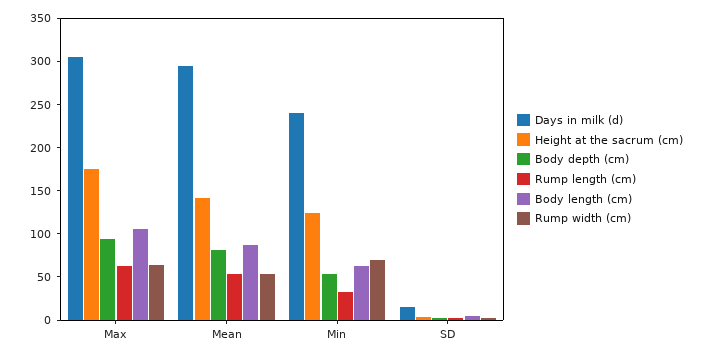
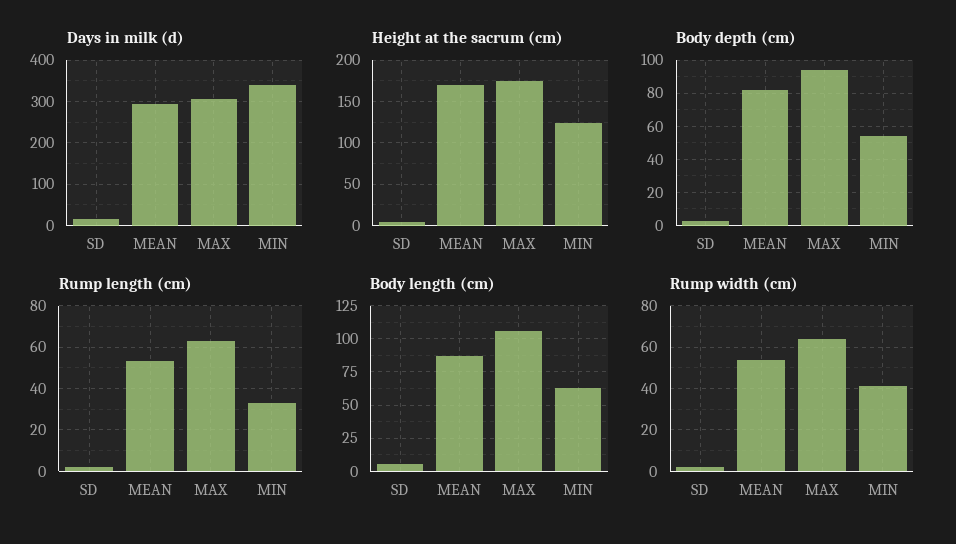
  {
    "Days in milk (d)": {
      "Max": 310,
      "Mean": 290,
-     "Min": 240,
+     "Min": 340,
      "SD": 10
    },
    "Height at the sacrum (cm)": {
      "Max": 180,
-     "Mean": 140,
+     "Mean": 170,
      "Min": 120,
      "SD": 0
    },
    "Body depth (cm)": {
      "Max": 95,
      "Mean": 80,
      "Min": 55,
      "SD": 5
    },
    "Rump length (cm)": {
      "Max": 65,
      "Mean": 55,
      "Min": 35,
      "SD": 0
    },
    "Body length (cm)": {
      "Max": 105,
      "Mean": 85,
      "Min": 65,
      "SD": 5
    },
    "Rump width (cm)": {
      "Max": 65,
      "Mean": 55,
-     "Min": 70,
+     "Min": 40,
      "SD": 0
    }
  }

